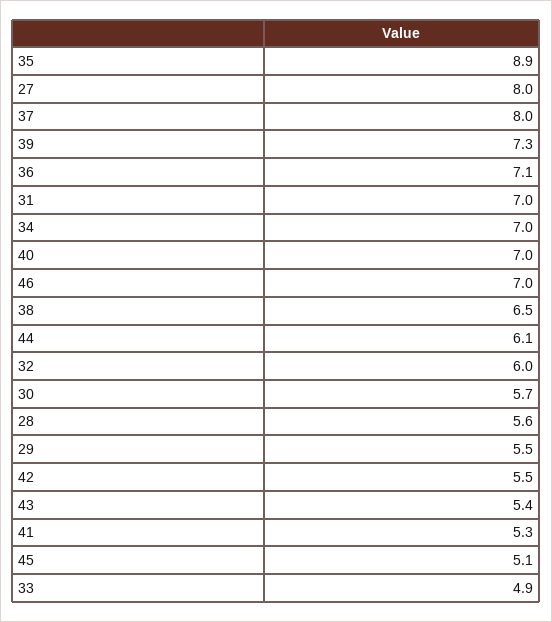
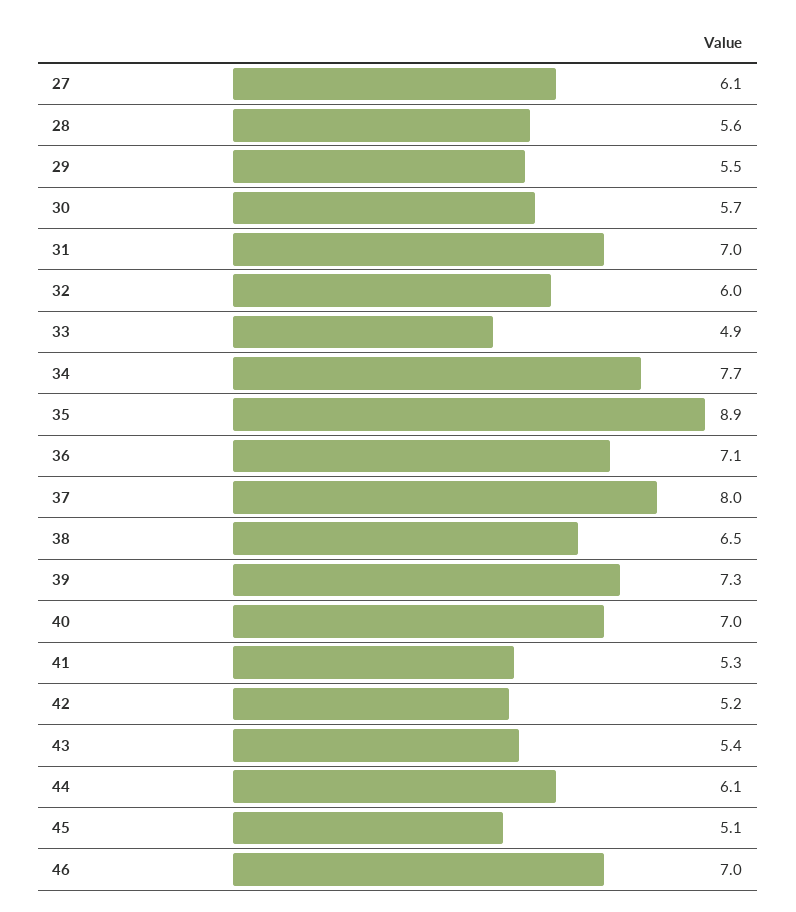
  {
    "35": 8.9,
-   "27": 8,
+   "27": 6.1,
    "37": 8,
    "39": 7.3,
    "36": 7.1,
    "31": 7,
-   "34": 7,
+   "34": 7.7,
    "40": 7,
    "46": 7,
    "38": 6.5,
    "44": 6.1,
    "32": 6,
    "30": 5.7,
    "28": 5.6,
    "29": 5.5,
-   "42": 5.5,
+   "42": 5.2,
    "43": 5.4,
    "41": 5.3,
    "45": 5.1,
    "33": 4.9
  }

